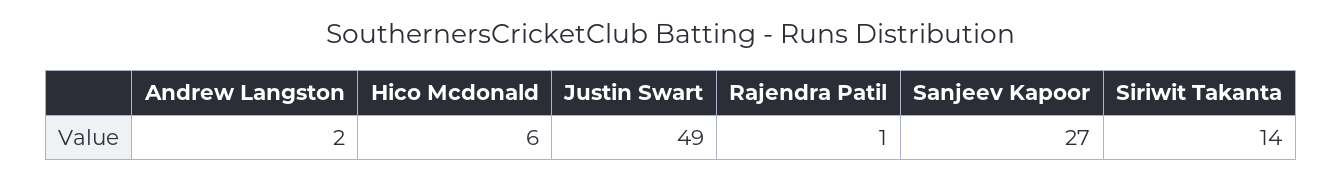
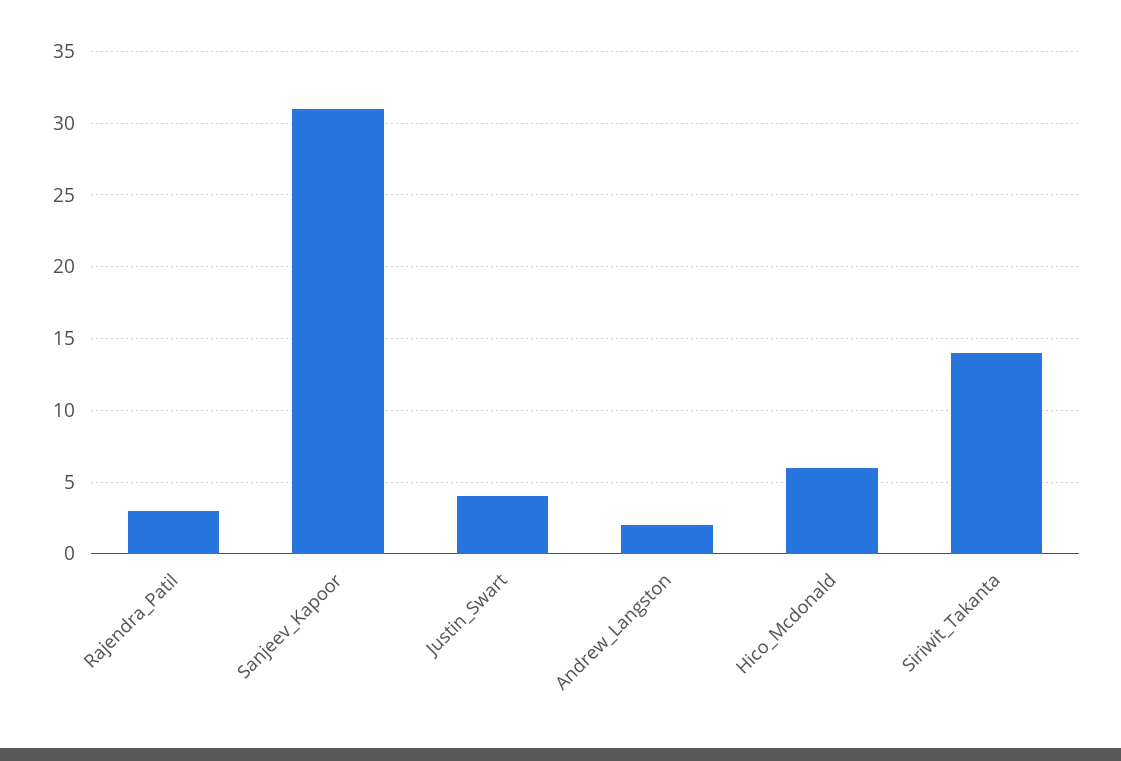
  {
    "Andrew Langston": 2,
    "Hico Mcdonald": 6,
-   "Justin Swart": 49,
+   "Justin Swart": 4,
-   "Rajendra Patil": 1,
+   "Rajendra Patil": 3,
-   "Sanjeev Kapoor": 27,
+   "Sanjeev Kapoor": 31,
    "Siriwit Takanta": 14
  }

